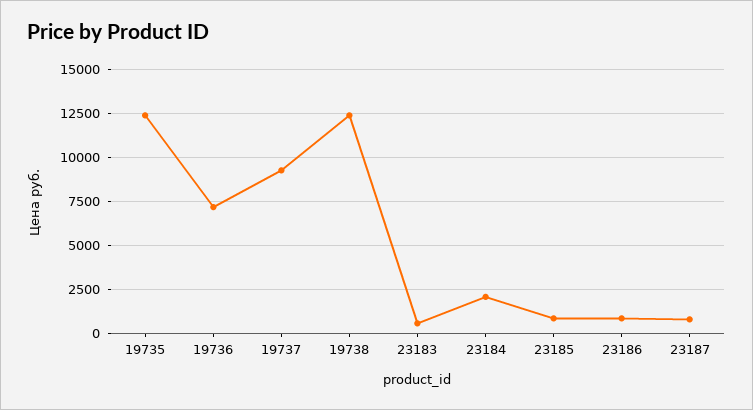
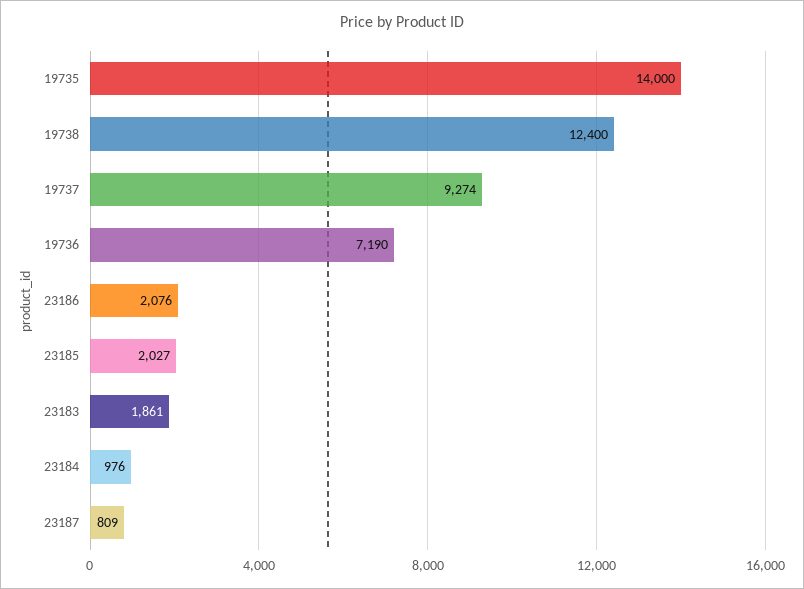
  {
-   "19735": 12500,
+   "19735": 14000,
    "19736": 7190,
    "19737": 9274,
    "19738": 12400,
-   "23183": 500,
+   "23183": 1861,
-   "23184": 2000,
+   "23184": 976,
-   "23185": 1000,
+   "23185": 2027,
-   "23186": 1000,
+   "23186": 2076,
    "23187": 809
  }

